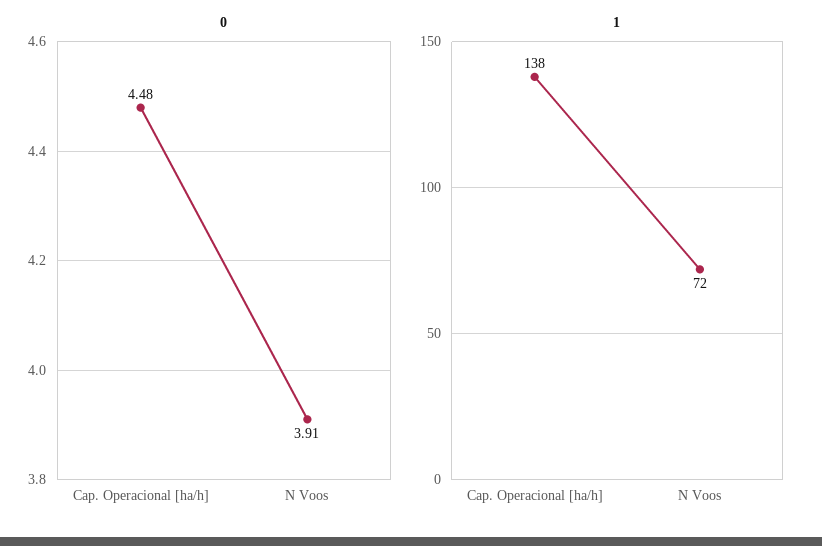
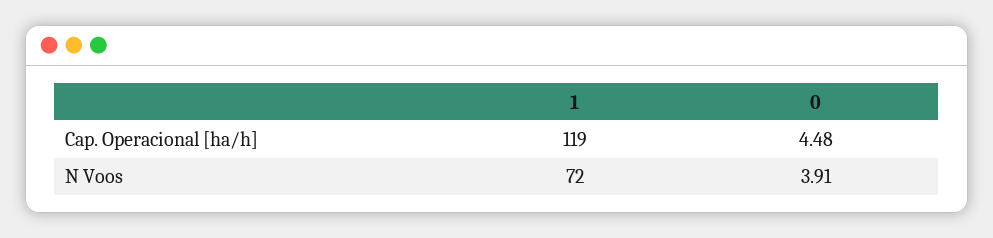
  {
    "0": {
      "Cap. Operacional [ha/h]": 4.48,
      "N Voos": 3.91
    },
    "1": {
-     "Cap. Operacional [ha/h]": 138,
+     "Cap. Operacional [ha/h]": 119,
      "N Voos": 72
    }
  }

